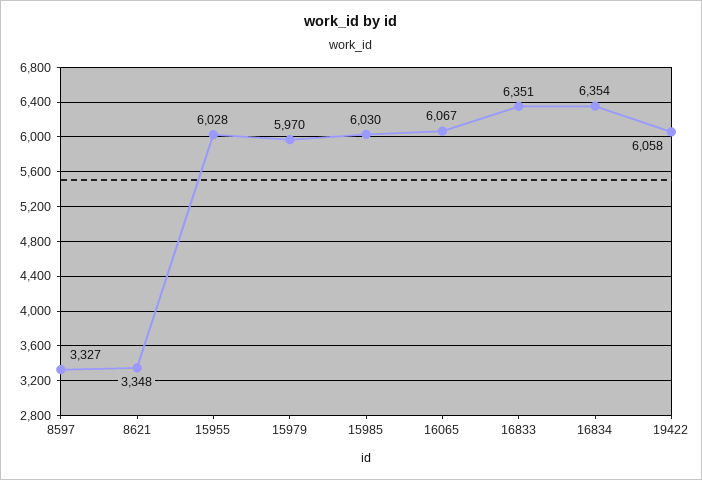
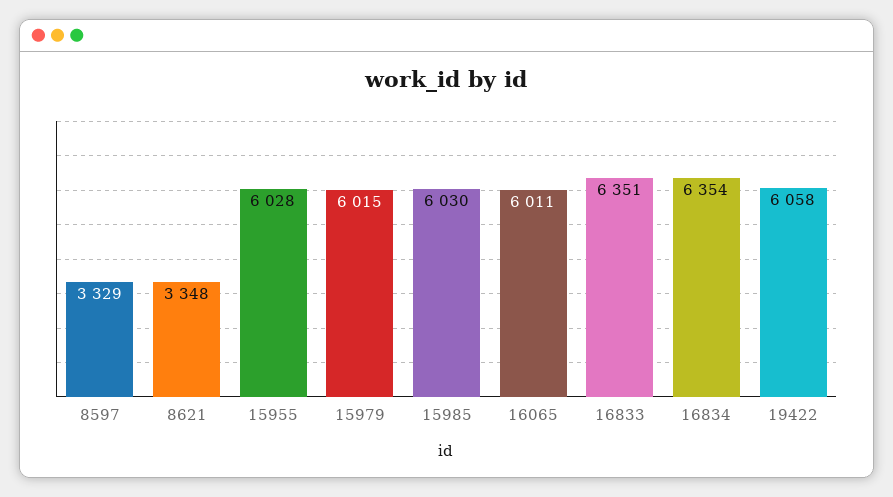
  {
-   "8597": 3327,
+   "8597": 3329,
    "8621": 3348,
    "15955": 6028,
-   "15979": 5970,
+   "15979": 6015,
    "15985": 6030,
-   "16065": 6067,
+   "16065": 6011,
    "16833": 6351,
    "16834": 6354,
    "19422": 6058
  }

